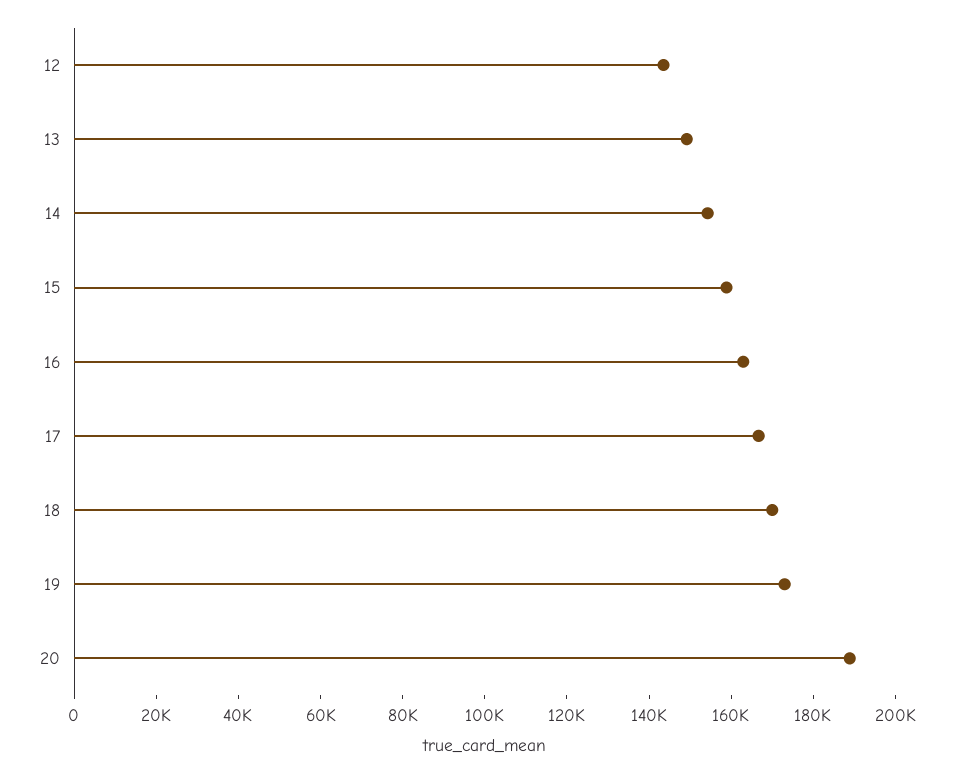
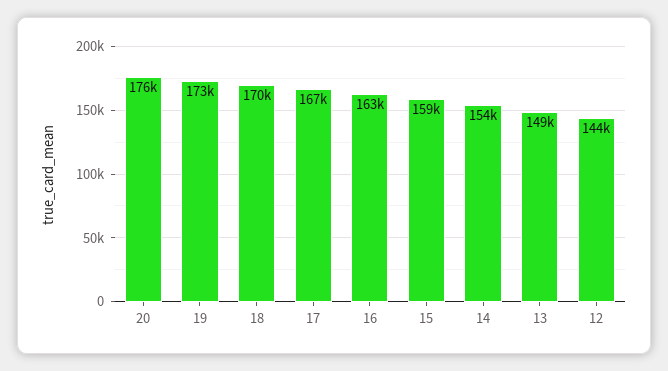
  {
    "12": 144000,
    "13": 149000,
    "14": 154000,
    "15": 159000,
    "16": 163000,
    "17": 167000,
    "18": 170000,
    "19": 173000,
-   "20": 190000
+   "20": 176000
  }

